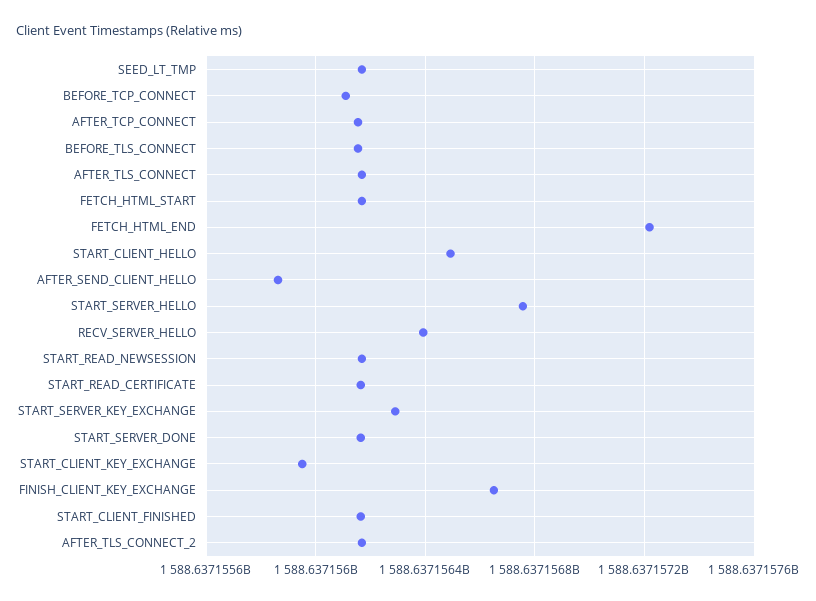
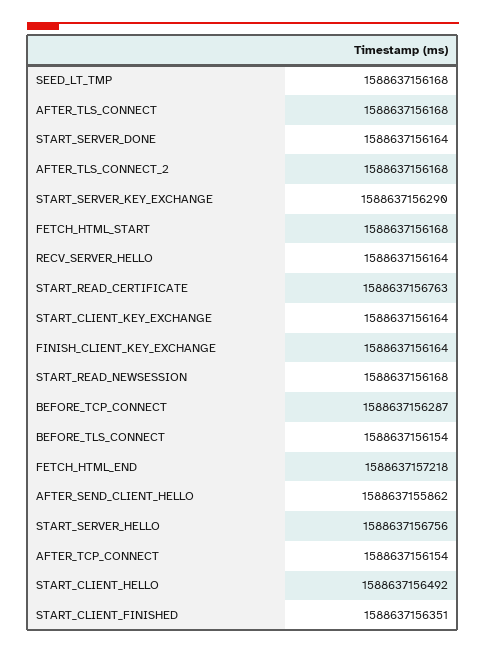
  {
    "SEED_LT_TMP": 1588637156168,
-   "BEFORE_TCP_CONNECT": 1588637156100,
+   "BEFORE_TCP_CONNECT": 1588637156287,
    "AFTER_TCP_CONNECT": 1588637156154,
    "BEFORE_TLS_CONNECT": 1588637156154,
    "AFTER_TLS_CONNECT": 1588637156168,
    "FETCH_HTML_START": 1588637156168,
    "FETCH_HTML_END": 1588637157218,
    "START_CLIENT_HELLO": 1588637156492,
    "AFTER_SEND_CLIENT_HELLO": 1588637155862,
    "START_SERVER_HELLO": 1588637156756,
-   "RECV_SERVER_HELLO": 1588637156400,
+   "RECV_SERVER_HELLO": 1588637156164,
    "START_READ_NEWSESSION": 1588637156168,
-   "START_READ_CERTIFICATE": 1588637156150,
+   "START_READ_CERTIFICATE": 1588637156763,
    "START_SERVER_KEY_EXCHANGE": 1588637156290,
    "START_SERVER_DONE": 1588637156164,
-   "START_CLIENT_KEY_EXCHANGE": 1588637155950,
+   "START_CLIENT_KEY_EXCHANGE": 1588637156164,
-   "FINISH_CLIENT_KEY_EXCHANGE": 1588637156650,
+   "FINISH_CLIENT_KEY_EXCHANGE": 1588637156164,
-   "START_CLIENT_FINISHED": 1588637156150,
+   "START_CLIENT_FINISHED": 1588637156351,
    "AFTER_TLS_CONNECT_2": 1588637156168
  }

